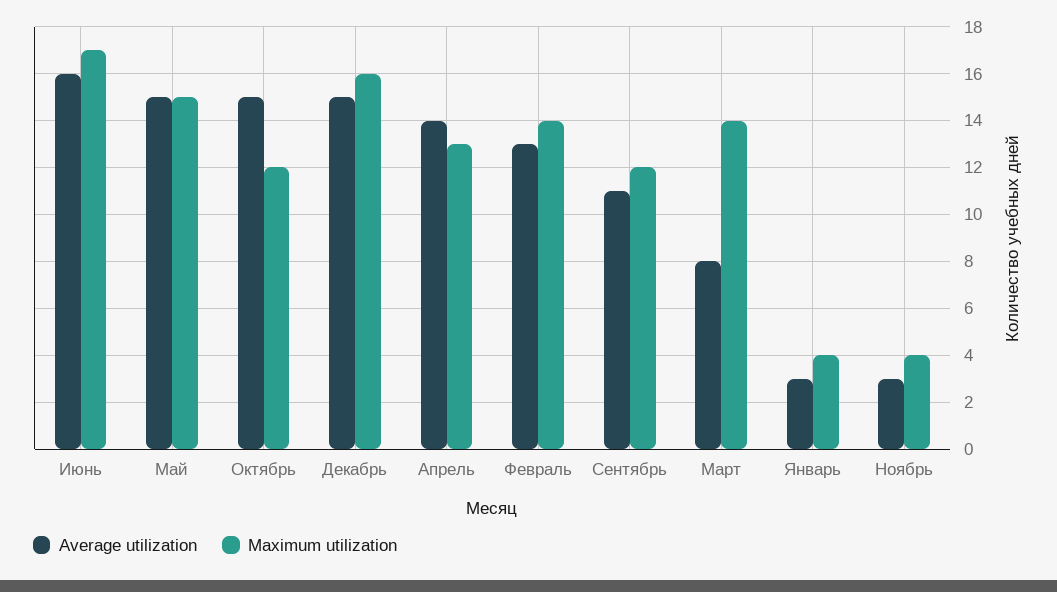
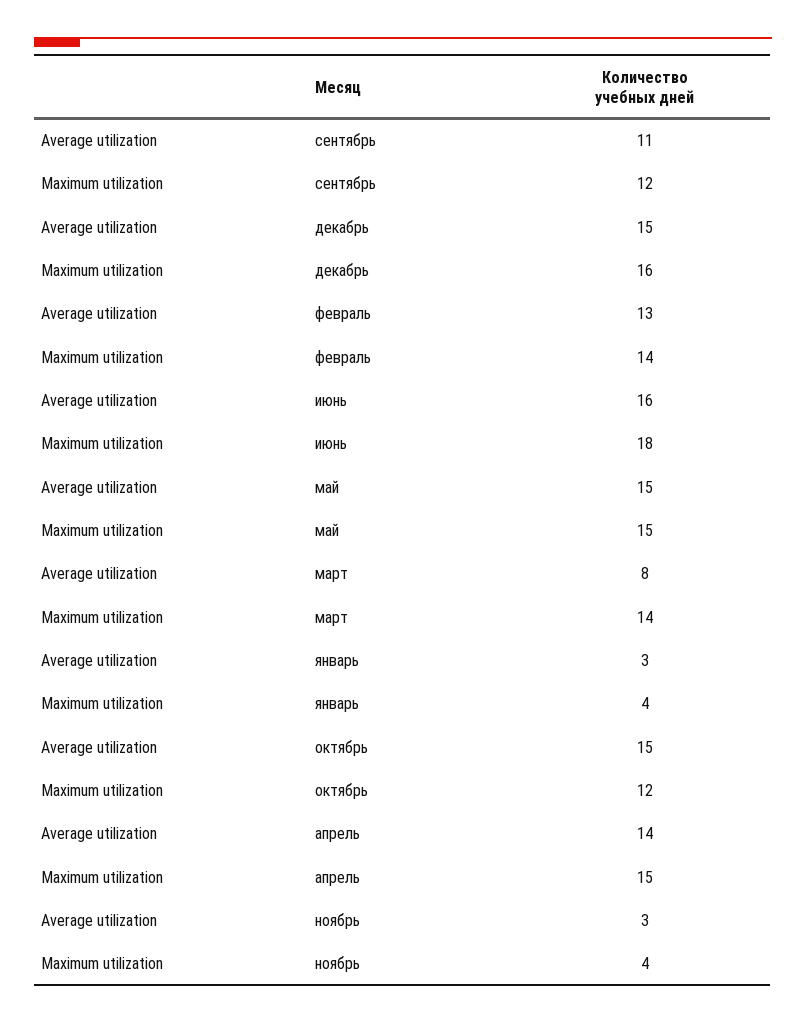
  {
    "Average utilization": {
      "Июнь": 16,
      "Май": 15,
      "Октябрь": 15,
      "Декабрь": 15,
      "Апрель": 14,
      "Февраль": 13,
      "Сентябрь": 11,
      "Март": 8,
      "Январь": 3,
      "Ноябрь": 3
    },
    "Maximum utilization": {
-     "Июнь": 17,
+     "Июнь": 18,
      "Май": 15,
      "Октябрь": 12,
      "Декабрь": 16,
-     "Апрель": 13,
+     "Апрель": 15,
      "Февраль": 14,
      "Сентябрь": 12,
      "Март": 14,
      "Январь": 4,
      "Ноябрь": 4
    }
  }

